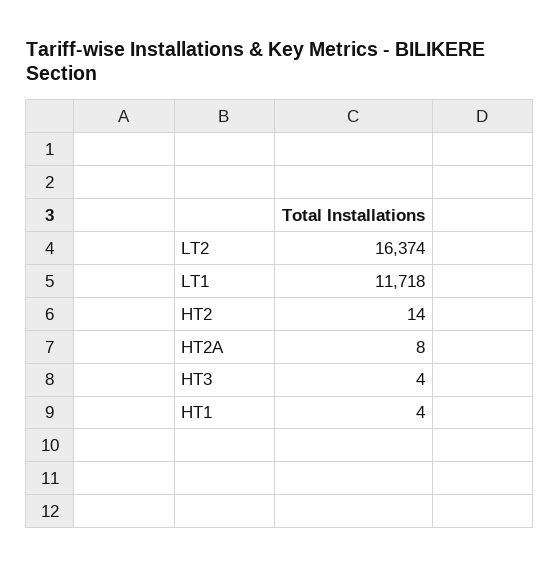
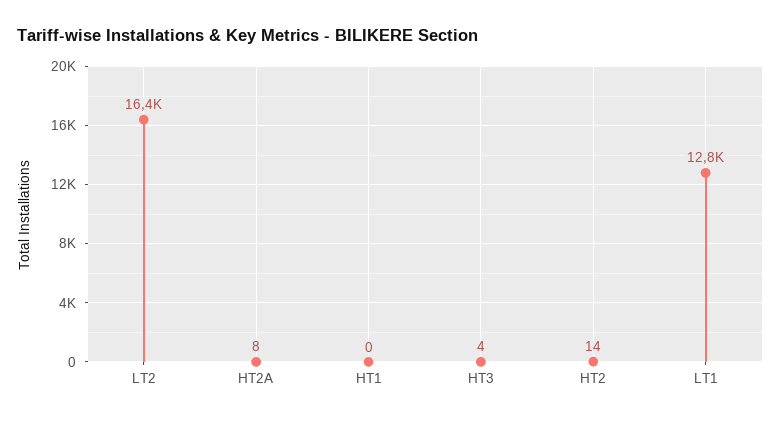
  {
    "LT2": 16374,
-   "LT1": 11718,
+   "LT1": 12800,
    "HT2": 14,
    "HT2A": 8,
    "HT3": 4,
-   "HT1": 4
+   "HT1": 0
  }

